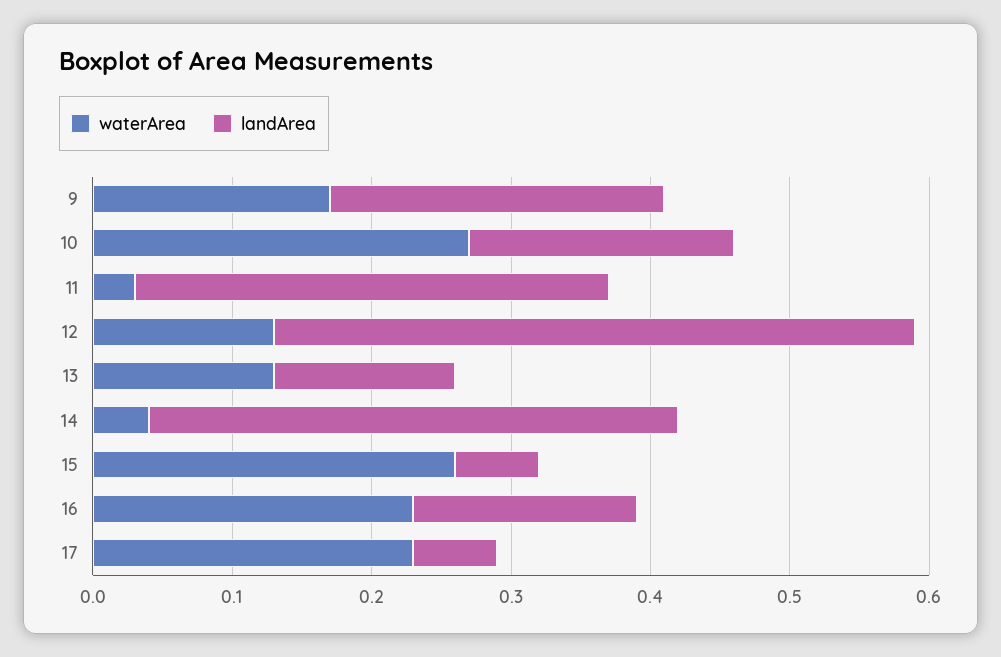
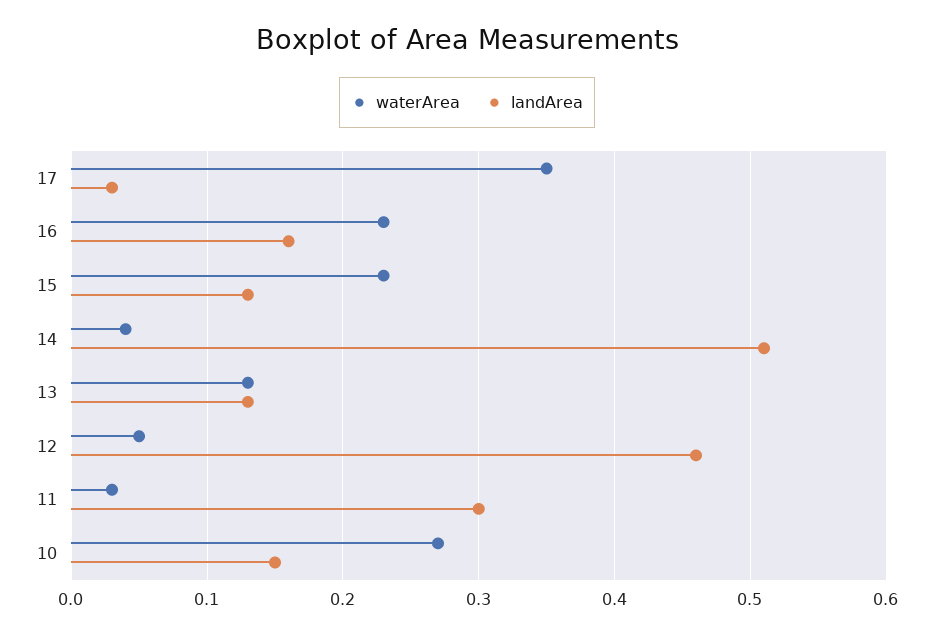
  {
    "waterArea": {
-     "9": 0.17,
      "10": 0.27,
      "11": 0.03,
-     "12": 0.13,
+     "12": 0.05,
      "13": 0.13,
      "14": 0.04,
-     "15": 0.26,
+     "15": 0.23,
      "16": 0.23,
-     "17": 0.23
+     "17": 0.35
    },
    "landArea": {
-     "9": 0.24,
-     "10": 0.19,
+     "10": 0.15,
-     "11": 0.34,
+     "11": 0.3,
      "12": 0.46,
      "13": 0.13,
-     "14": 0.38,
+     "14": 0.51,
-     "15": 0.06,
+     "15": 0.13,
      "16": 0.16,
-     "17": 0.06
+     "17": 0.03
    }
  }

